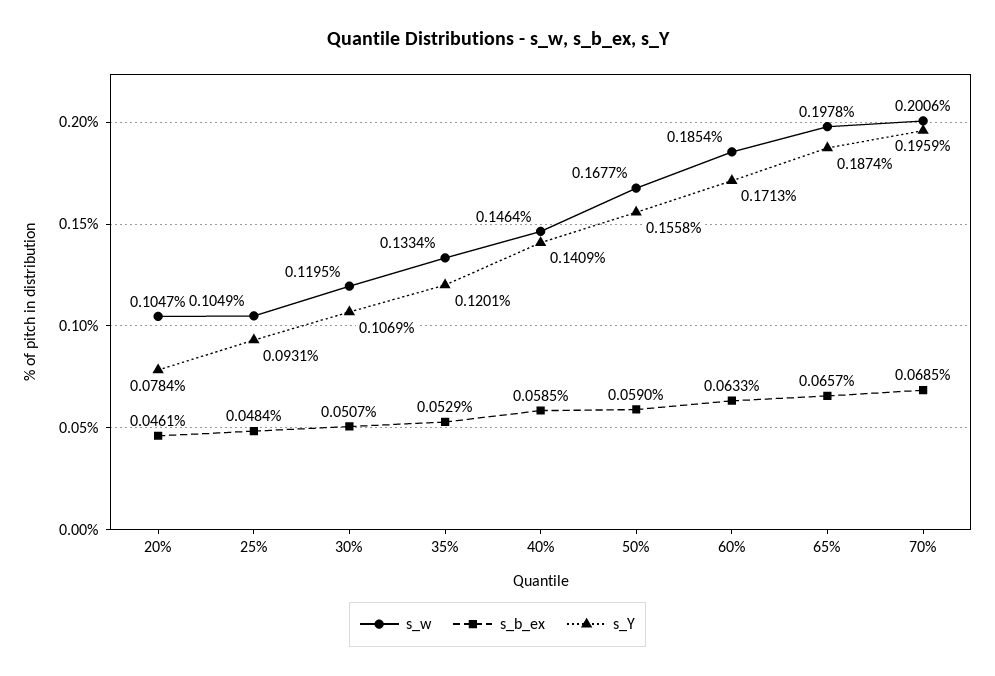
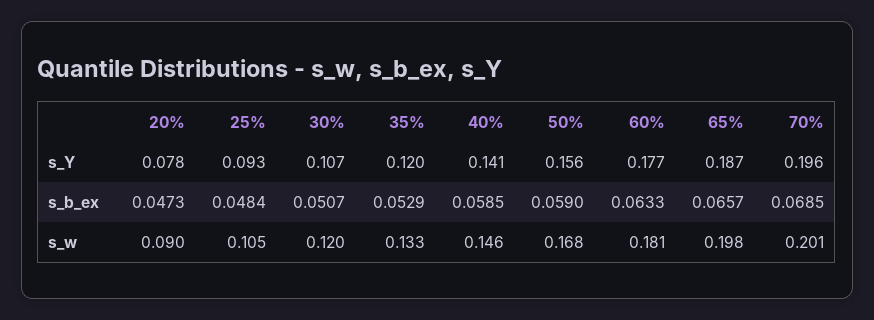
  {
    "s_w": {
-     "20%": 0.1047,
+     "20%": 0.09,
      "25%": 0.1049,
      "30%": 0.1195,
      "35%": 0.1334,
      "40%": 0.1464,
      "50%": 0.1677,
-     "60%": 0.1854,
+     "60%": 0.181,
      "65%": 0.1978,
      "70%": 0.2006
    },
    "s_b_ex": {
-     "20%": 0.0461,
+     "20%": 0.0473,
      "25%": 0.0484,
      "30%": 0.0507,
      "35%": 0.0529,
      "40%": 0.0585,
      "50%": 0.059,
      "60%": 0.0633,
      "65%": 0.0657,
      "70%": 0.0685
    },
    "s_Y": {
      "20%": 0.0784,
      "25%": 0.0931,
      "30%": 0.1069,
      "35%": 0.1201,
      "40%": 0.1409,
      "50%": 0.1558,
-     "60%": 0.1713,
+     "60%": 0.177,
      "65%": 0.1874,
      "70%": 0.1959
    }
  }

